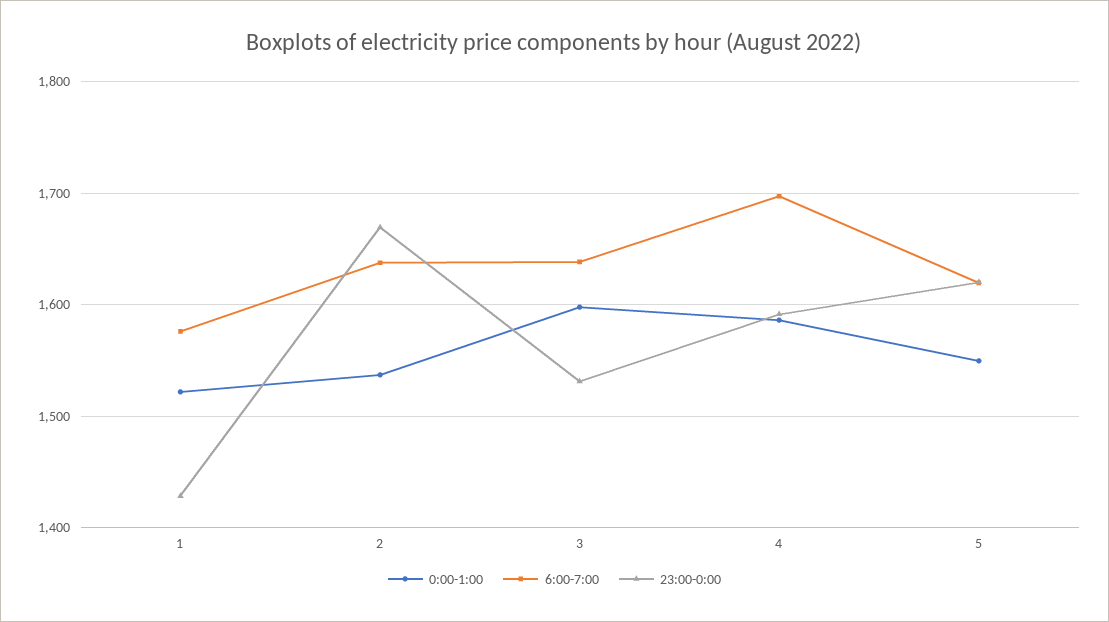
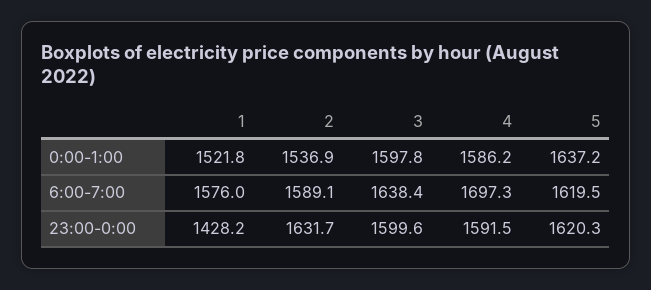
  {
    "0:00-1:00": {
      "1": 1521.8,
      "2": 1536.9,
      "3": 1597.8,
      "4": 1586.2,
-     "5": 1550
+     "5": 1637.2
    },
    "6:00-7:00": {
      "1": 1576,
-     "2": 1640,
+     "2": 1589.1,
      "3": 1638.4,
      "4": 1697.3,
      "5": 1619.5
    },
    "23:00-0:00": {
      "1": 1428.2,
-     "2": 1670,
+     "2": 1631.7,
-     "3": 1530,
+     "3": 1599.6,
      "4": 1591.5,
      "5": 1620.3
    }
  }

